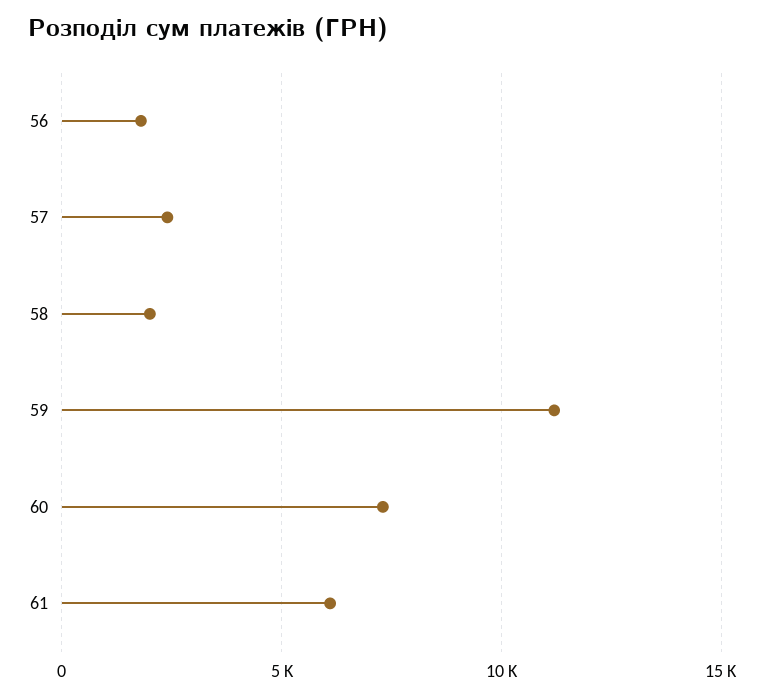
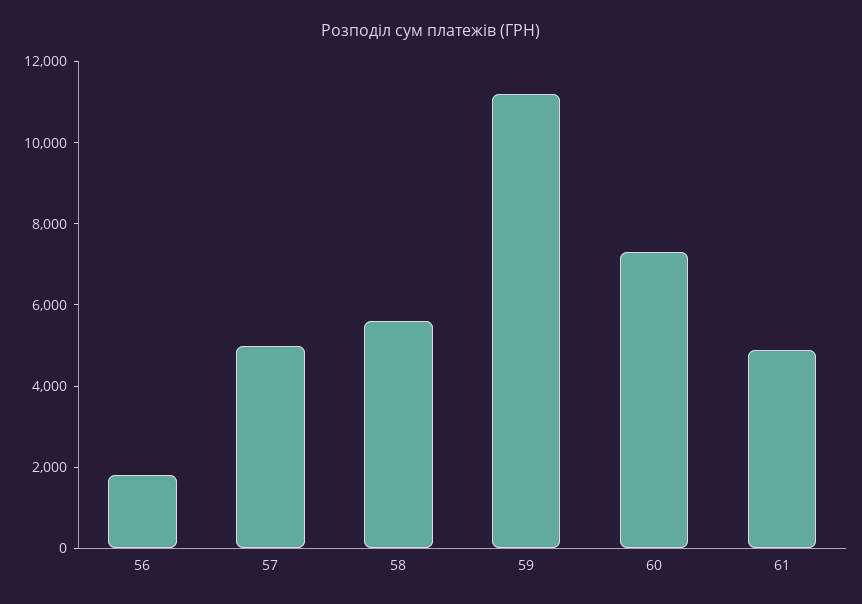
  {
    "56": 2000,
-   "57": 2500,
+   "57": 5000,
-   "58": 2000,
+   "58": 5500,
    "59": 11000,
    "60": 7500,
-   "61": 6000
+   "61": 5000
  }

